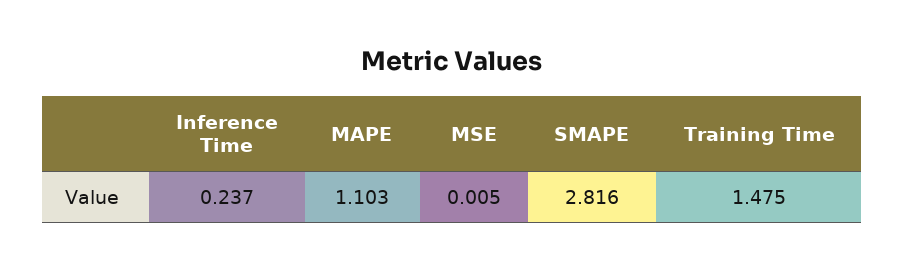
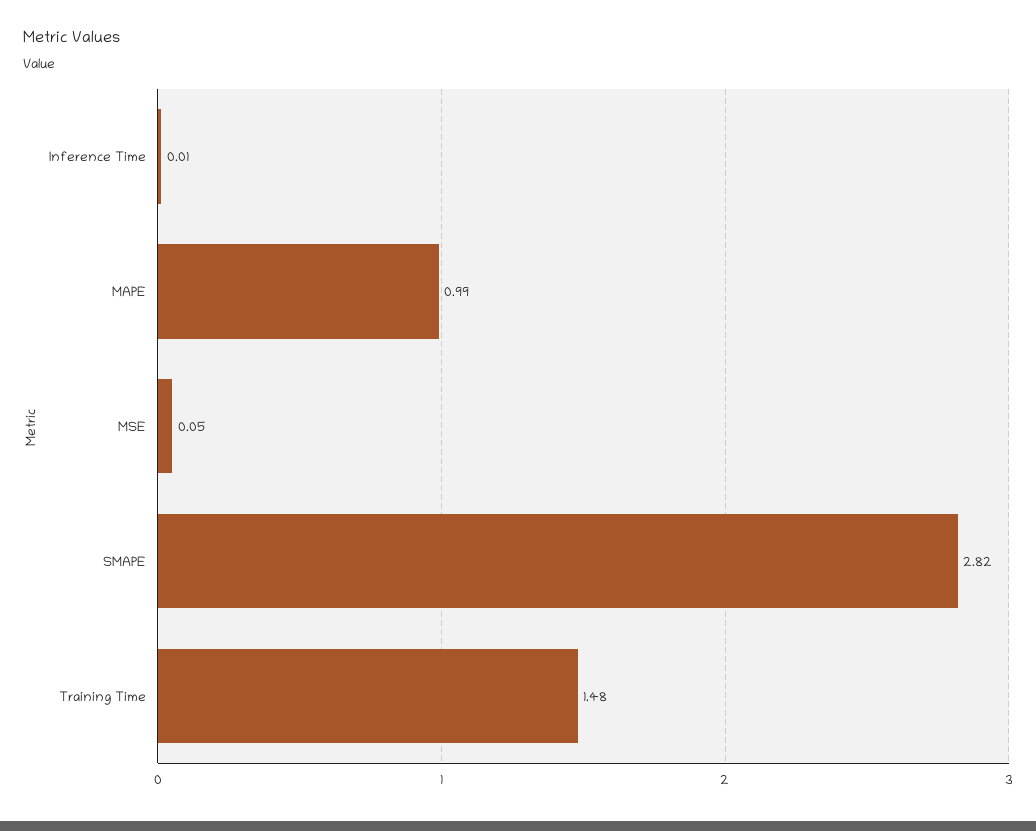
  {
-   "Inference Time": 0.237,
+   "Inference Time": 0.01,
-   "MAPE": 1.103,
+   "MAPE": 0.99,
-   "MSE": 0.005,
+   "MSE": 0.05,
    "SMAPE": 2.816,
    "Training Time": 1.475
  }

